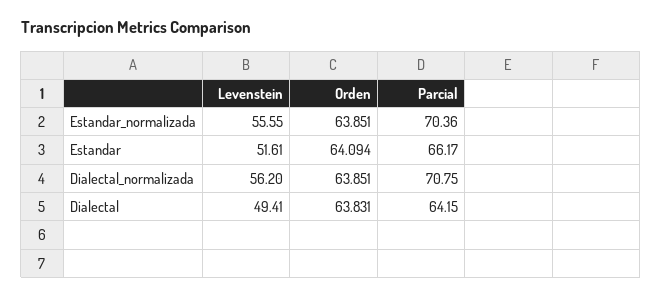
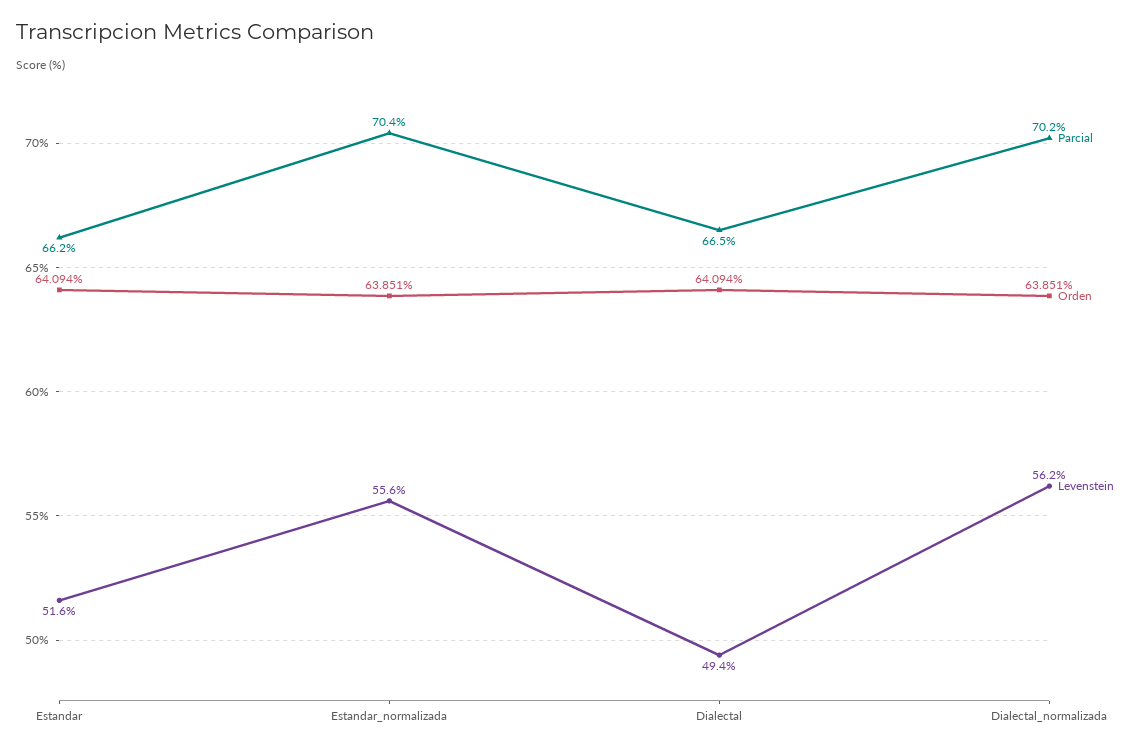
  {
    "Levenstein": {
      "Estandar_normalizada": 55.55,
      "Estandar": 51.61,
      "Dialectal_normalizada": 56.2,
      "Dialectal": 49.41
    },
    "Orden": {
      "Estandar_normalizada": 63.851,
      "Estandar": 64.094,
      "Dialectal_normalizada": 63.851,
-     "Dialectal": 63.831
+     "Dialectal": 64.094
    },
    "Parcial": {
      "Estandar_normalizada": 70.36,
      "Estandar": 66.17,
-     "Dialectal_normalizada": 70.75,
+     "Dialectal_normalizada": 70.2,
-     "Dialectal": 64.15
+     "Dialectal": 66.5
    }
  }

